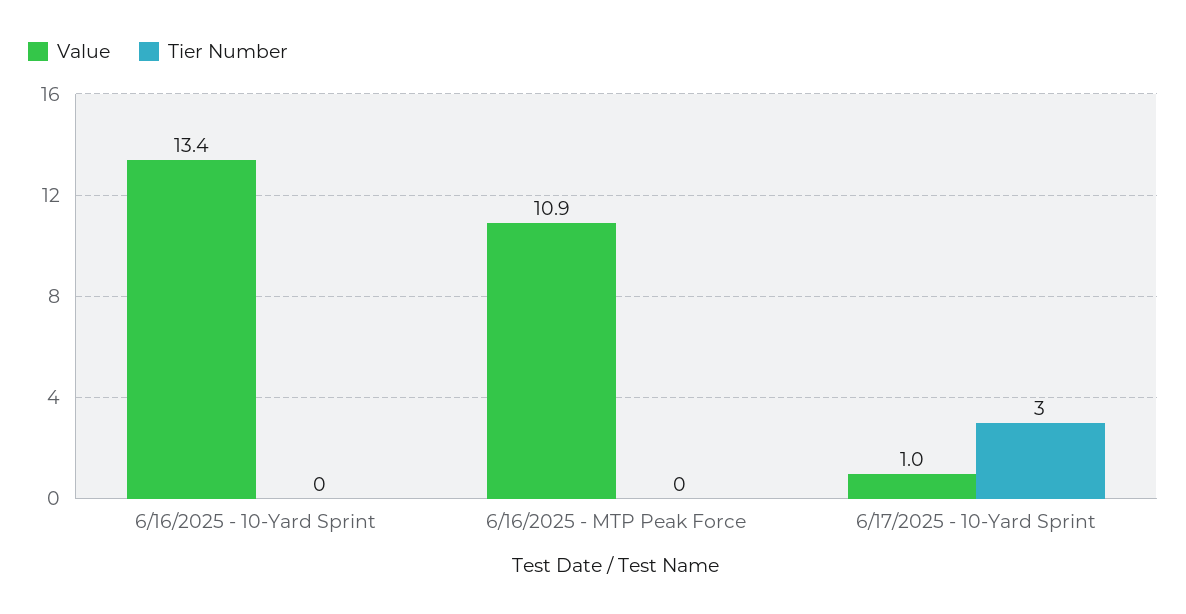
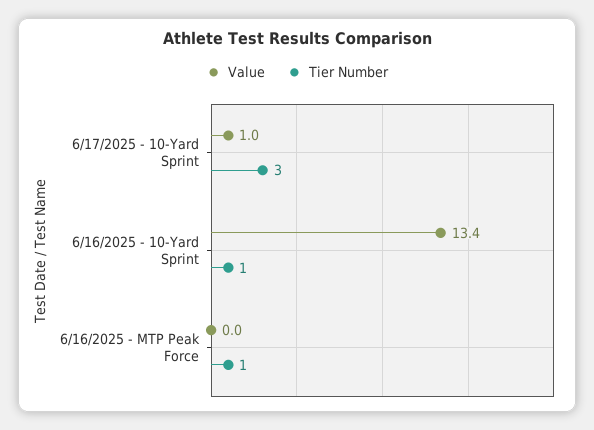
  {
    "Value": {
      "6/16/2025 - 10-Yard Sprint": 13.4,
-     "6/16/2025 - MTP Peak Force": 10.9,
+     "6/16/2025 - MTP Peak Force": 0,
      "6/17/2025 - 10-Yard Sprint": 1
    },
    "Tier Number": {
-     "6/16/2025 - 10-Yard Sprint": 0,
+     "6/16/2025 - 10-Yard Sprint": 1,
-     "6/16/2025 - MTP Peak Force": 0,
+     "6/16/2025 - MTP Peak Force": 1,
      "6/17/2025 - 10-Yard Sprint": 3
    }
  }

